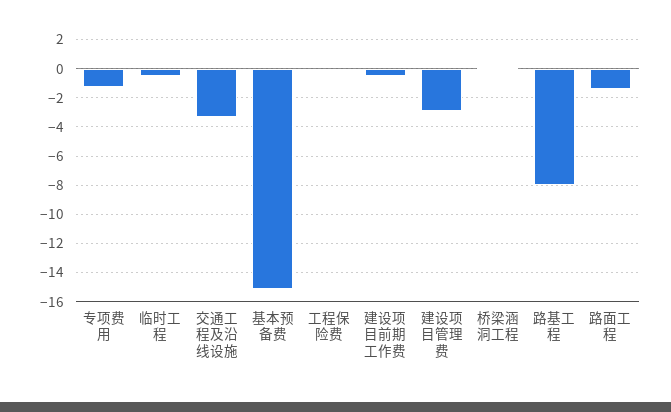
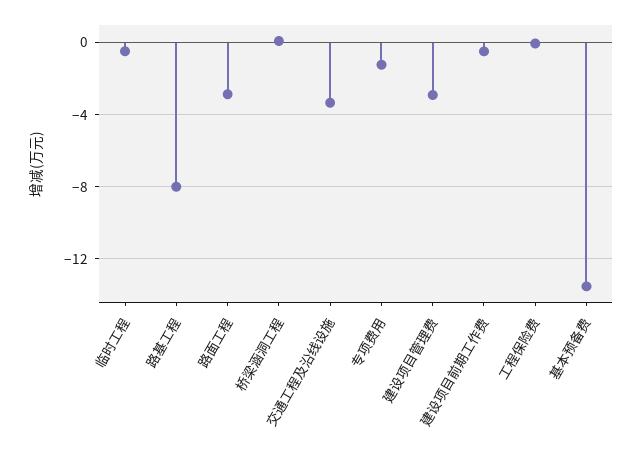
  {
    "专项费用": -1,
    "临时工程": -0.5,
    "交通工程及沿线设施": -3.5,
-   "基本预备费": -15,
+   "基本预备费": -13.5,
    "工程保险费": 0,
    "建设项目前期工作费": -0.5,
    "建设项目管理费": -3,
    "桥梁涵洞工程": 0,
    "路基工程": -8,
-   "路面工程": -1.5
+   "路面工程": -3
  }

